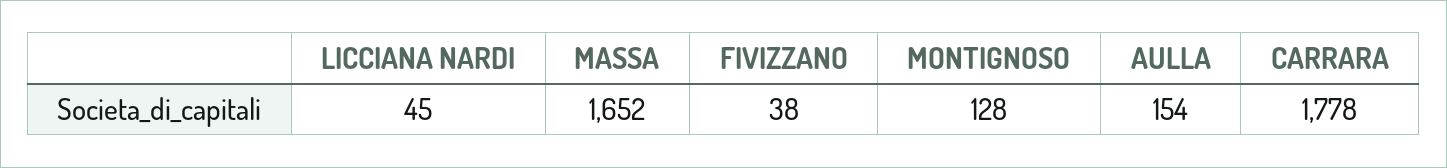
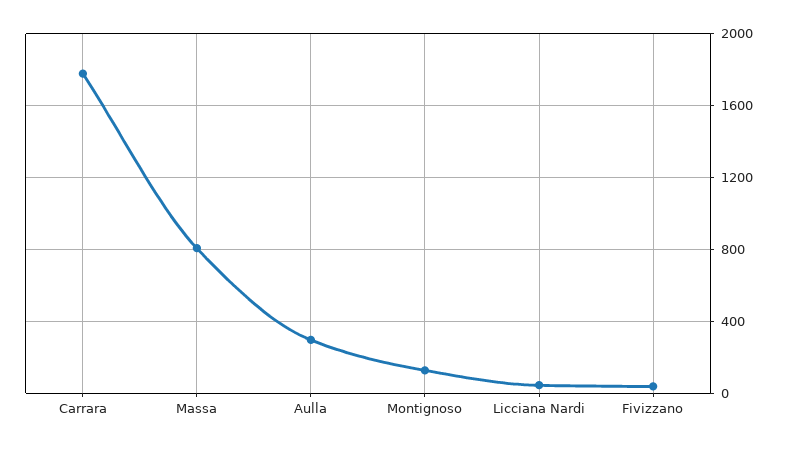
  {
    "LICCIANA NARDI": 45,
-   "MASSA": 1652,
+   "MASSA": 800,
    "FIVIZZANO": 38,
    "MONTIGNOSO": 128,
-   "AULLA": 154,
+   "AULLA": 300,
    "CARRARA": 1778
  }

